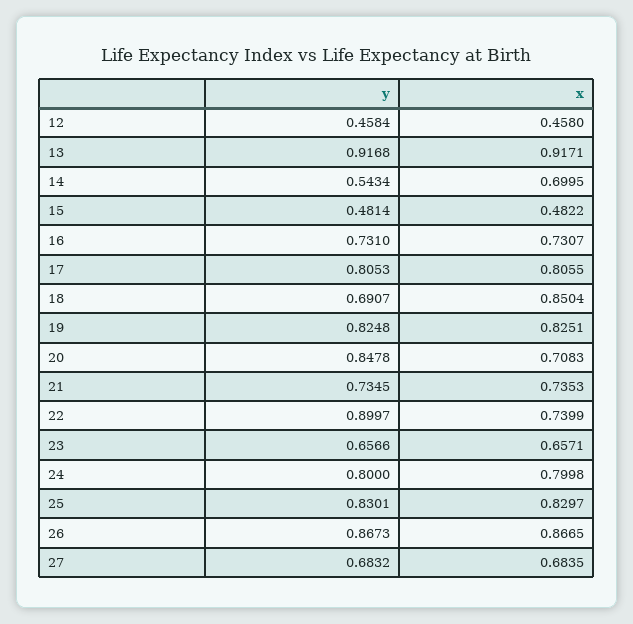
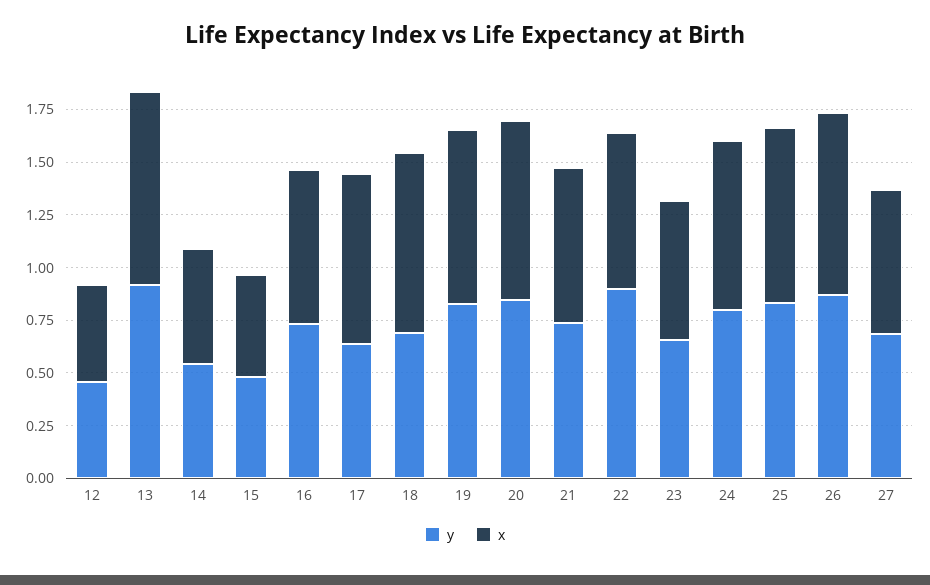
  {
    "y": {
      "12": 0.4584,
      "13": 0.9168,
      "14": 0.5434,
      "15": 0.4814,
      "16": 0.731,
-     "17": 0.8053,
+     "17": 0.65,
      "18": 0.6907,
      "19": 0.8248,
      "20": 0.8478,
      "21": 0.7345,
      "22": 0.8997,
      "23": 0.6566,
      "24": 0.8,
      "25": 0.8301,
      "26": 0.8673,
      "27": 0.6832
    },
    "x": {
      "12": 0.458,
      "13": 0.9171,
-     "14": 0.6995,
+     "14": 0.55,
      "15": 0.4822,
      "16": 0.7307,
      "17": 0.8055,
      "18": 0.8504,
      "19": 0.8251,
-     "20": 0.7083,
+     "20": 0.85,
      "21": 0.7353,
      "22": 0.7399,
      "23": 0.6571,
      "24": 0.7998,
      "25": 0.8297,
      "26": 0.8665,
      "27": 0.6835
    }
  }

